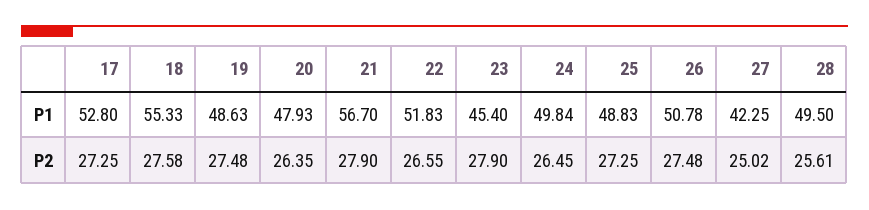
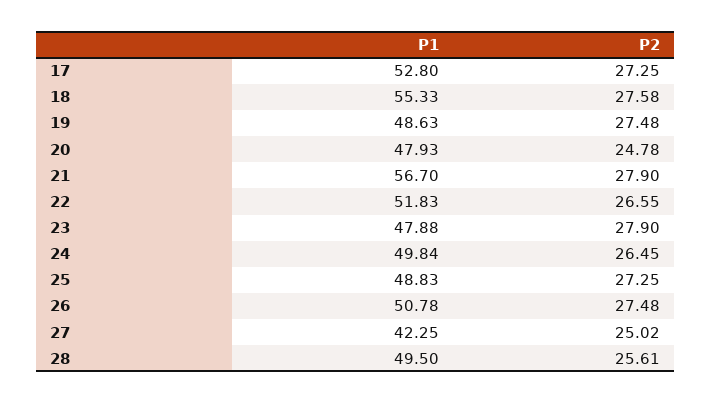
  {
    "17": {
      "P1": 52.8,
      "P2": 27.25
    },
    "18": {
      "P1": 55.33,
      "P2": 27.58
    },
    "19": {
      "P1": 48.63,
      "P2": 27.48
    },
    "20": {
      "P1": 47.93,
-     "P2": 26.35
+     "P2": 24.78
    },
    "21": {
      "P1": 56.7,
      "P2": 27.9
    },
    "22": {
      "P1": 51.83,
      "P2": 26.55
    },
    "23": {
-     "P1": 45.4,
+     "P1": 47.88,
      "P2": 27.9
    },
    "24": {
      "P1": 49.84,
      "P2": 26.45
    },
    "25": {
      "P1": 48.83,
      "P2": 27.25
    },
    "26": {
      "P1": 50.78,
      "P2": 27.48
    },
    "27": {
      "P1": 42.25,
      "P2": 25.02
    },
    "28": {
      "P1": 49.5,
      "P2": 25.61
    }
  }

